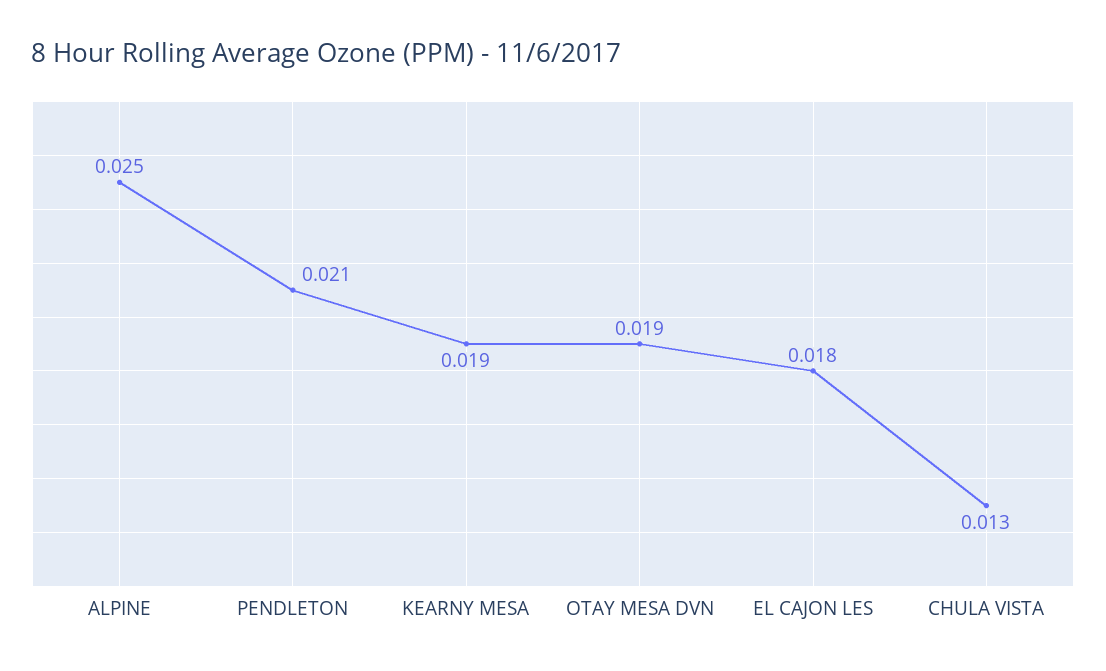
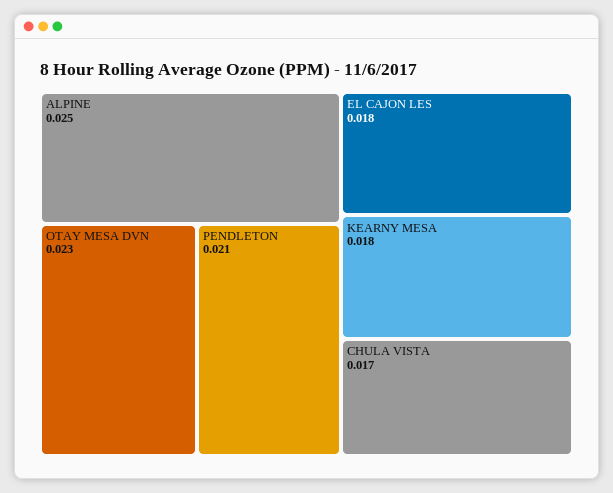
  {
    "ALPINE": 0.025,
    "PENDLETON": 0.021,
-   "KEARNY MESA": 0.019,
+   "KEARNY MESA": 0.018,
-   "OTAY MESA DVN": 0.019,
+   "OTAY MESA DVN": 0.023,
    "EL CAJON LES": 0.018,
-   "CHULA VISTA": 0.013
+   "CHULA VISTA": 0.017
  }

